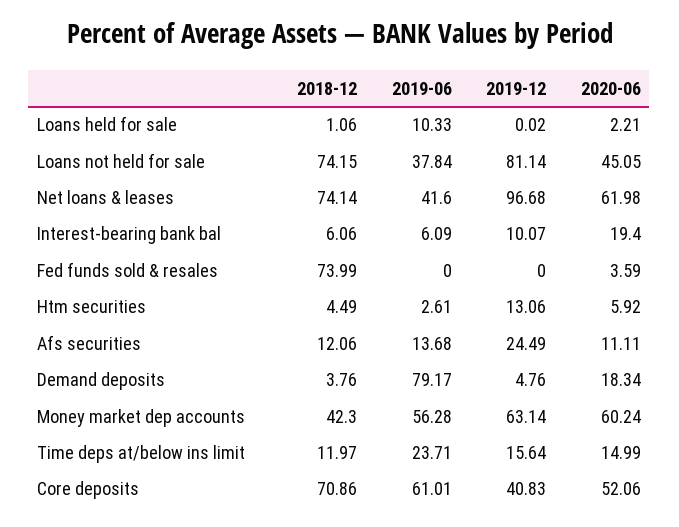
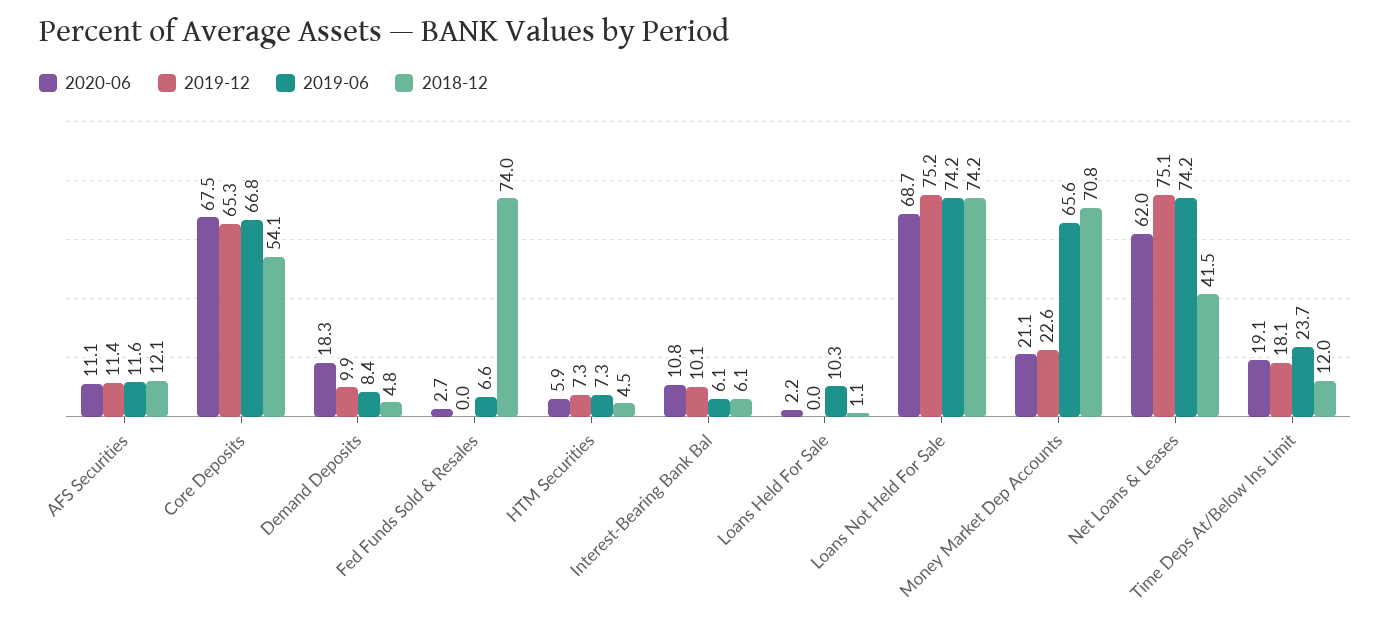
  {
    "2018-12": {
      "Loans held for sale": 1.06,
      "Loans not held for sale": 74.15,
-     "Net loans & leases": 74.14,
+     "Net loans & leases": 41.5,
      "Interest-bearing bank bal": 6.06,
      "Fed funds sold & resales": 73.99,
      "Htm securities": 4.49,
      "Afs securities": 12.06,
-     "Demand deposits": 3.76,
+     "Demand deposits": 4.8,
-     "Money market dep accounts": 42.3,
+     "Money market dep accounts": 70.8,
      "Time deps at/below ins limit": 11.97,
-     "Core deposits": 70.86
+     "Core deposits": 54.1
    },
    "2019-06": {
      "Loans held for sale": 10.33,
-     "Loans not held for sale": 37.84,
+     "Loans not held for sale": 74.2,
-     "Net loans & leases": 41.6,
+     "Net loans & leases": 74.2,
      "Interest-bearing bank bal": 6.09,
-     "Fed funds sold & resales": 0,
+     "Fed funds sold & resales": 6.6,
-     "Htm securities": 2.61,
+     "Htm securities": 7.3,
-     "Afs securities": 13.68,
+     "Afs securities": 11.6,
-     "Demand deposits": 79.17,
+     "Demand deposits": 8.4,
-     "Money market dep accounts": 56.28,
+     "Money market dep accounts": 65.6,
      "Time deps at/below ins limit": 23.71,
-     "Core deposits": 61.01
+     "Core deposits": 66.8
    },
    "2019-12": {
      "Loans held for sale": 0.02,
-     "Loans not held for sale": 81.14,
+     "Loans not held for sale": 75.2,
-     "Net loans & leases": 96.68,
+     "Net loans & leases": 75.1,
      "Interest-bearing bank bal": 10.07,
      "Fed funds sold & resales": 0,
-     "Htm securities": 13.06,
+     "Htm securities": 7.3,
-     "Afs securities": 24.49,
+     "Afs securities": 11.4,
-     "Demand deposits": 4.76,
+     "Demand deposits": 9.9,
-     "Money market dep accounts": 63.14,
+     "Money market dep accounts": 22.6,
-     "Time deps at/below ins limit": 15.64,
+     "Time deps at/below ins limit": 18.1,
-     "Core deposits": 40.83
+     "Core deposits": 65.3
    },
    "2020-06": {
      "Loans held for sale": 2.21,
-     "Loans not held for sale": 45.05,
+     "Loans not held for sale": 68.7,
      "Net loans & leases": 61.98,
-     "Interest-bearing bank bal": 19.4,
+     "Interest-bearing bank bal": 10.8,
-     "Fed funds sold & resales": 3.59,
+     "Fed funds sold & resales": 2.7,
      "Htm securities": 5.92,
      "Afs securities": 11.11,
      "Demand deposits": 18.34,
-     "Money market dep accounts": 60.24,
+     "Money market dep accounts": 21.1,
-     "Time deps at/below ins limit": 14.99,
+     "Time deps at/below ins limit": 19.1,
-     "Core deposits": 52.06
+     "Core deposits": 67.5
    }
  }

